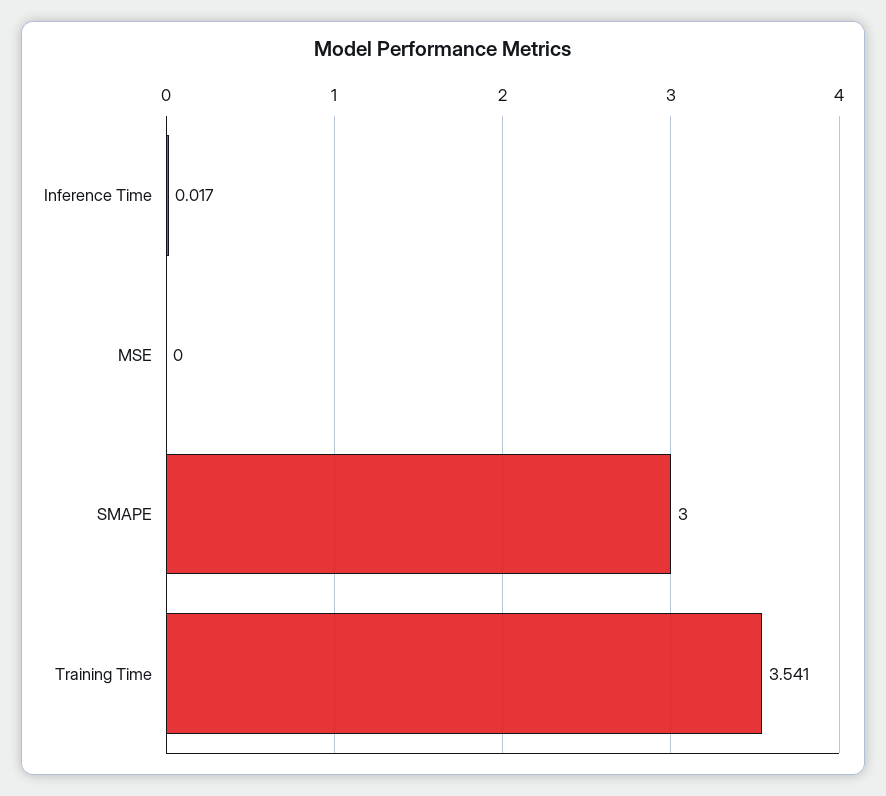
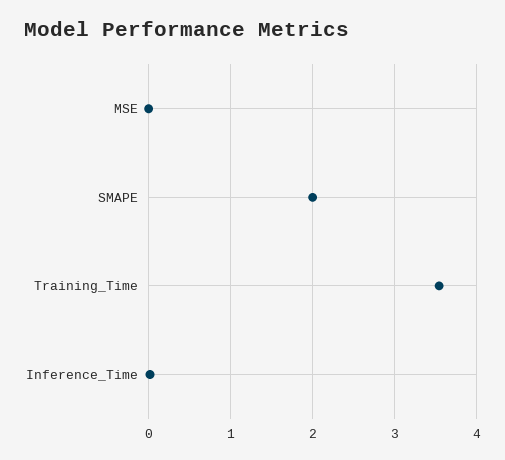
  {
    "Inference Time": 0.017,
    "MSE": 0,
-   "SMAPE": 3,
+   "SMAPE": 2,
    "Training Time": 3.541
  }

